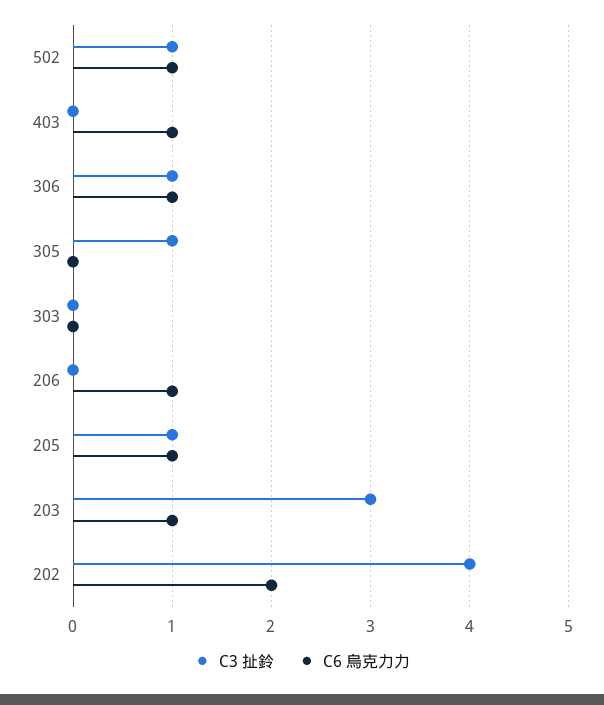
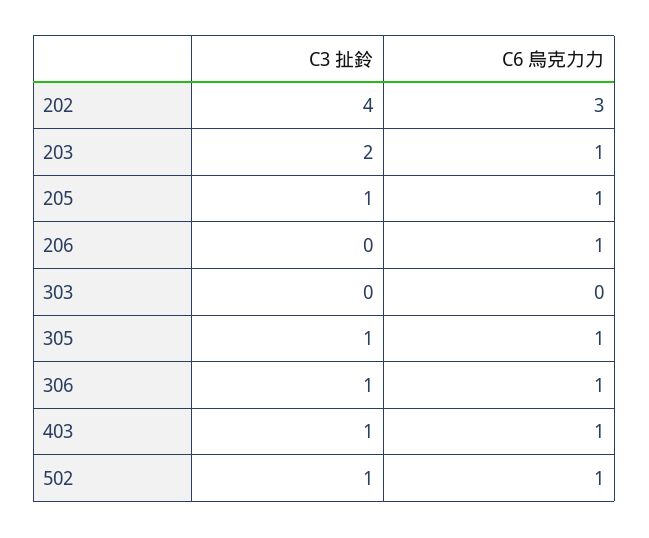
  {
    "C3 扯鈴": {
      "502": 1,
-     "403": 0,
+     "403": 1,
      "306": 1,
      "305": 1,
      "303": 0,
      "206": 0,
      "205": 1,
-     "203": 3,
+     "203": 2,
      "202": 4
    },
    "C6 烏克力力": {
      "502": 1,
      "403": 1,
      "306": 1,
-     "305": 0,
+     "305": 1,
      "303": 0,
      "206": 1,
      "205": 1,
      "203": 1,
-     "202": 2
+     "202": 3
    }
  }

